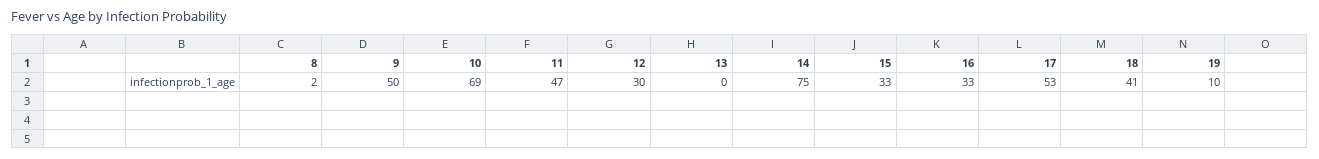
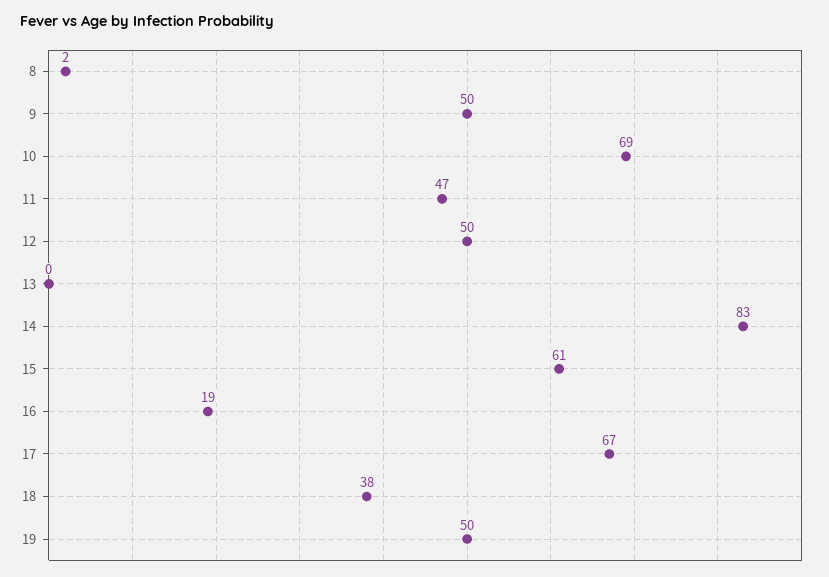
  {
    "8": 2,
    "9": 50,
    "10": 69,
    "11": 47,
-   "12": 30,
+   "12": 50,
    "13": 0,
-   "14": 75,
+   "14": 83,
-   "15": 33,
+   "15": 61,
-   "16": 33,
+   "16": 19,
-   "17": 53,
+   "17": 67,
-   "18": 41,
+   "18": 38,
-   "19": 10
+   "19": 50
  }

